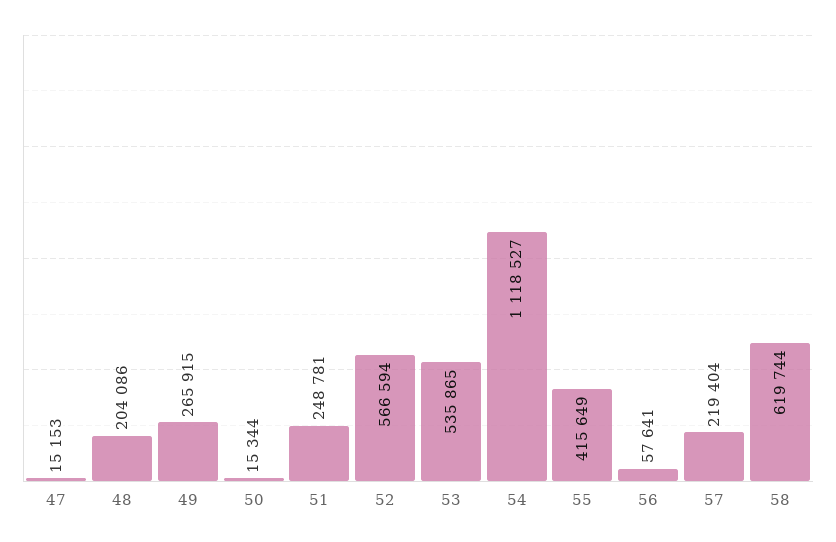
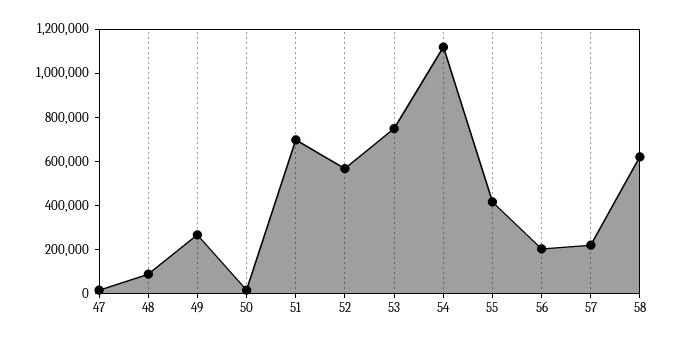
  {
    "47": 15153,
-   "48": 204086,
+   "48": 100000,
    "49": 265915,
    "50": 15344,
-   "51": 248781,
+   "51": 700000,
    "52": 566594,
-   "53": 535865,
+   "53": 750000,
    "54": 1118527,
    "55": 415649,
-   "56": 57641,
+   "56": 200000,
    "57": 219404,
    "58": 619744
  }

